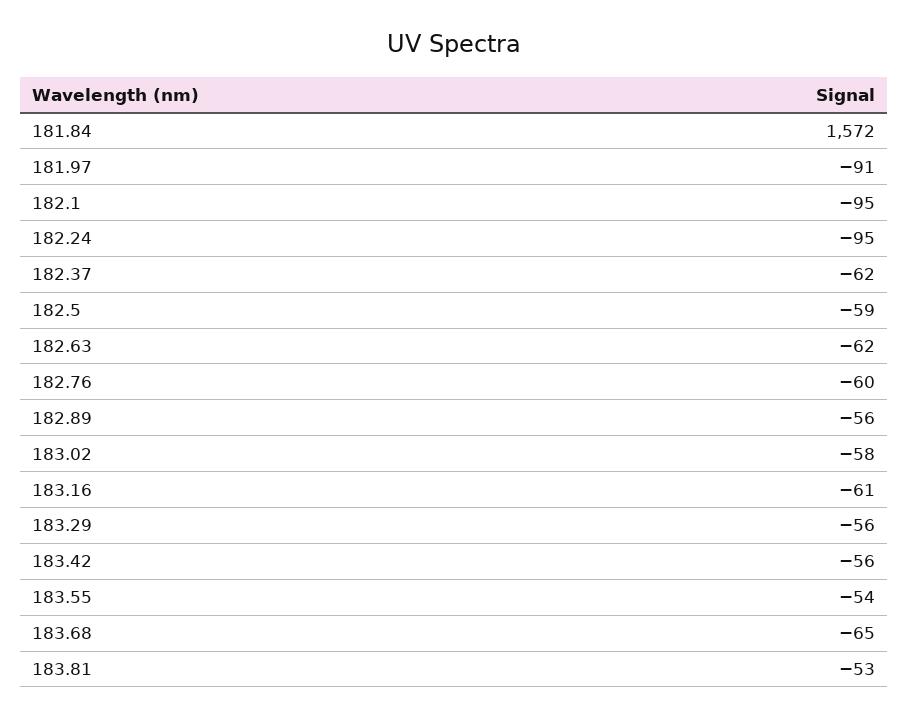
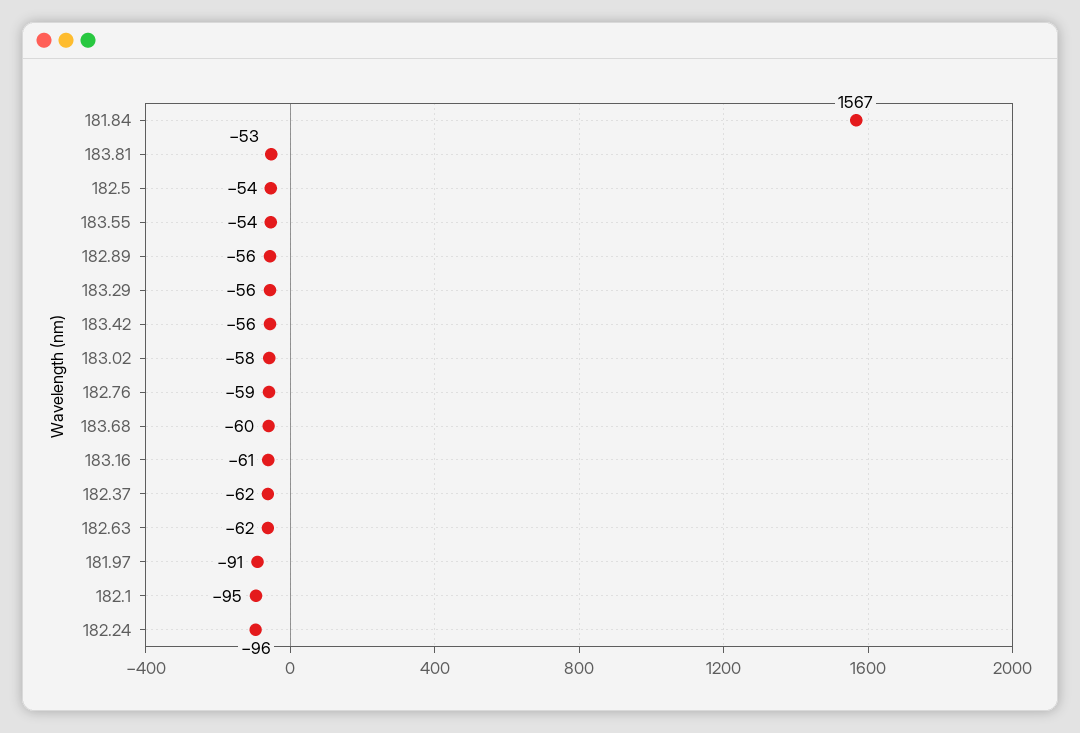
  {
-   "181.84": 1572,
+   "181.84": 1567,
    "181.97": -91,
    "182.1": -95,
-   "182.24": -95,
+   "182.24": -96,
    "182.37": -62,
-   "182.5": -59,
+   "182.5": -54,
    "182.63": -62,
-   "182.76": -60,
+   "182.76": -59,
    "182.89": -56,
    "183.02": -58,
    "183.16": -61,
    "183.29": -56,
    "183.42": -56,
    "183.55": -54,
-   "183.68": -65,
+   "183.68": -60,
    "183.81": -53
  }

